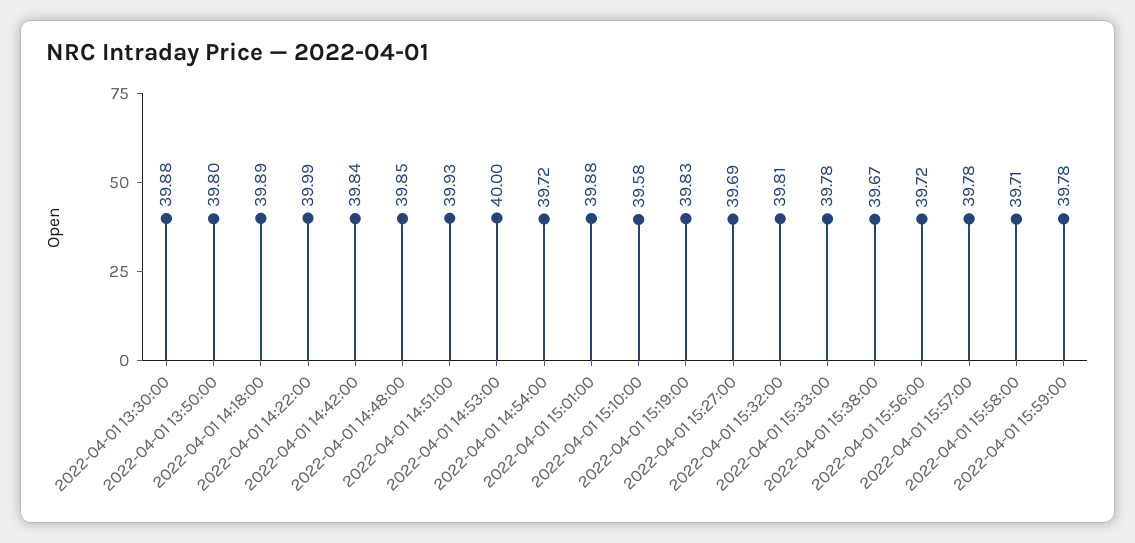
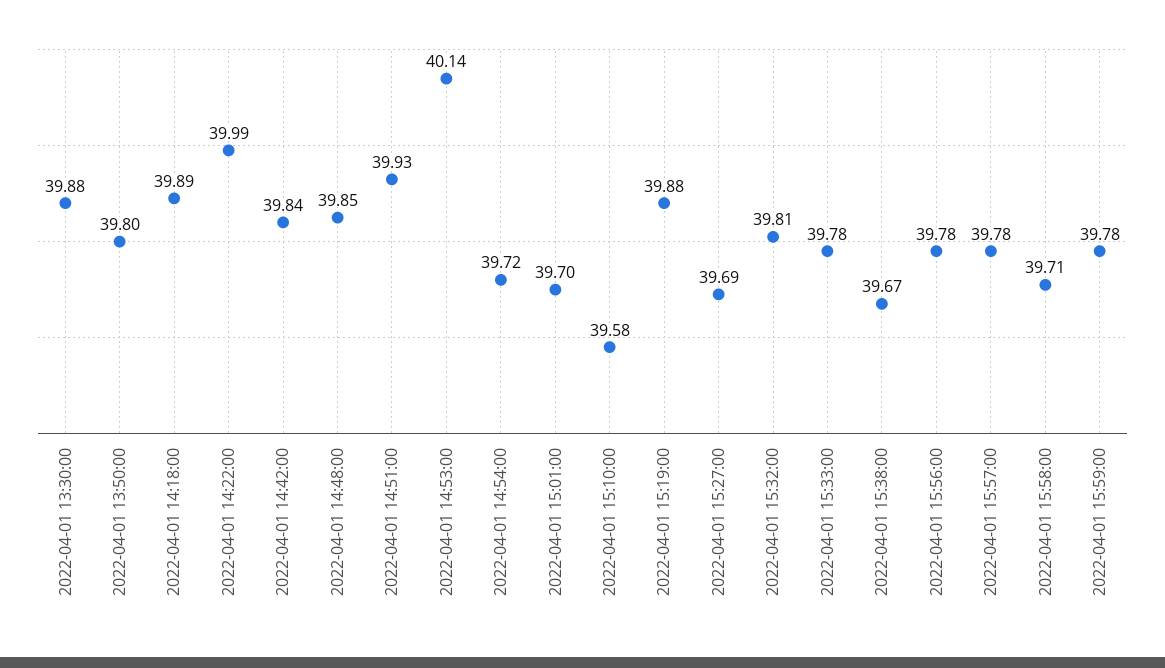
  {
    "2022-04-01 13:30:00": 39.88,
    "2022-04-01 13:50:00": 39.8,
    "2022-04-01 14:18:00": 39.89,
    "2022-04-01 14:22:00": 39.99,
    "2022-04-01 14:42:00": 39.84,
    "2022-04-01 14:48:00": 39.85,
    "2022-04-01 14:51:00": 39.93,
-   "2022-04-01 14:53:00": 40,
+   "2022-04-01 14:53:00": 40.14,
    "2022-04-01 14:54:00": 39.72,
-   "2022-04-01 15:01:00": 39.88,
+   "2022-04-01 15:01:00": 39.7,
    "2022-04-01 15:10:00": 39.58,
-   "2022-04-01 15:19:00": 39.83,
+   "2022-04-01 15:19:00": 39.88,
    "2022-04-01 15:27:00": 39.69,
    "2022-04-01 15:32:00": 39.81,
    "2022-04-01 15:33:00": 39.78,
    "2022-04-01 15:38:00": 39.67,
-   "2022-04-01 15:56:00": 39.72,
+   "2022-04-01 15:56:00": 39.78,
    "2022-04-01 15:57:00": 39.78,
    "2022-04-01 15:58:00": 39.71,
    "2022-04-01 15:59:00": 39.78
  }

